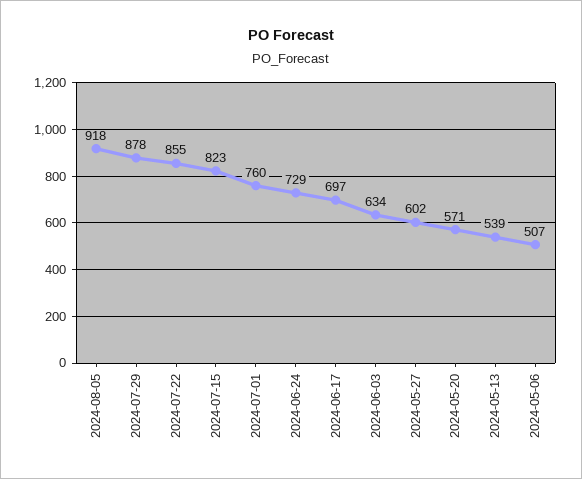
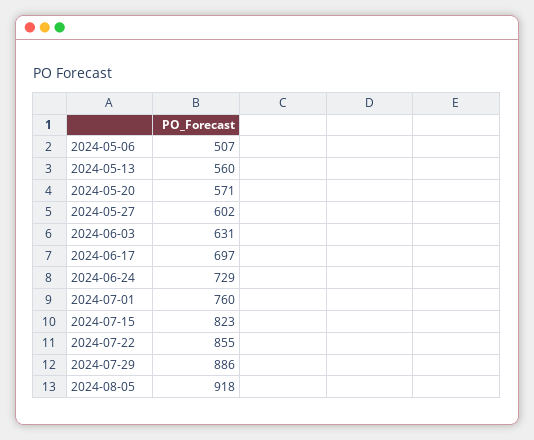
  {
    "2024-08-05": 918,
-   "2024-07-29": 878,
+   "2024-07-29": 886,
    "2024-07-22": 855,
    "2024-07-15": 823,
    "2024-07-01": 760,
    "2024-06-24": 729,
    "2024-06-17": 697,
-   "2024-06-03": 634,
+   "2024-06-03": 631,
    "2024-05-27": 602,
    "2024-05-20": 571,
-   "2024-05-13": 539,
+   "2024-05-13": 560,
    "2024-05-06": 507
  }

